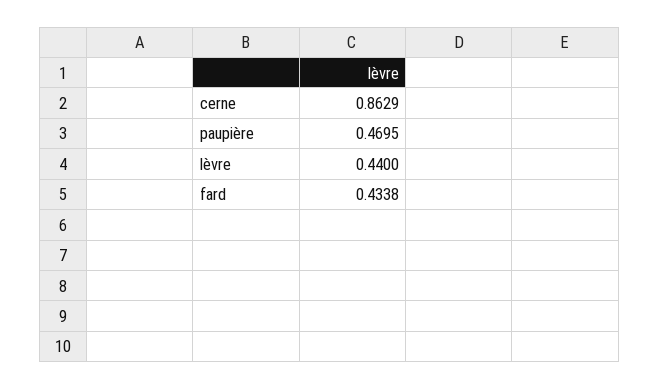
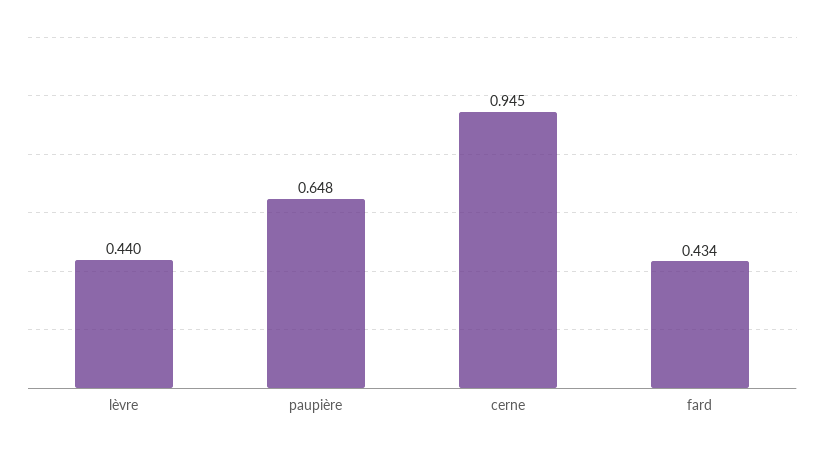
  {
-   "cerne": 0.8629,
+   "cerne": 0.945,
-   "paupière": 0.4695,
+   "paupière": 0.648,
    "lèvre": 0.44,
    "fard": 0.4338
  }

